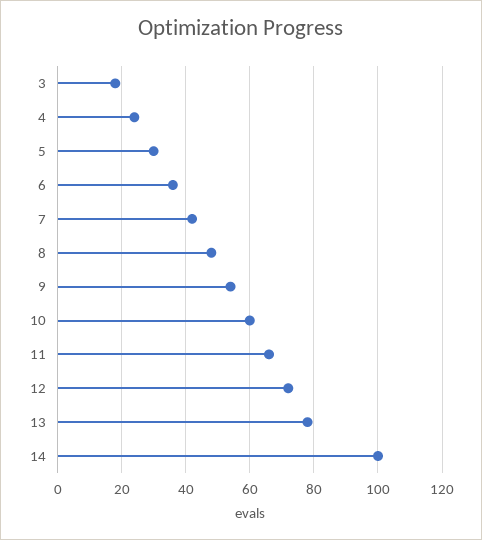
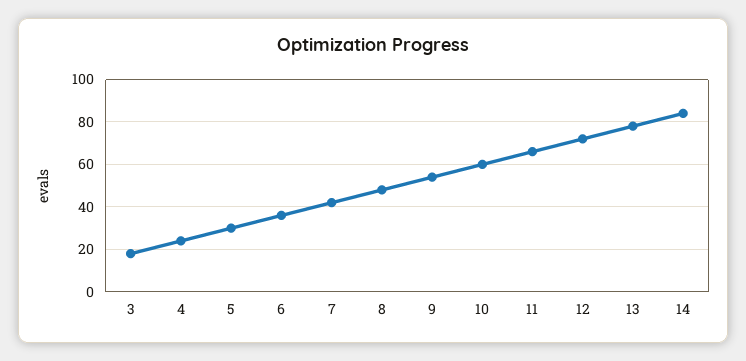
  {
    "3": 20,
    "4": 25,
    "5": 30,
    "6": 35,
    "7": 40,
    "8": 50,
    "9": 55,
    "10": 60,
    "11": 65,
    "12": 70,
    "13": 80,
-   "14": 100
+   "14": 85
  }

